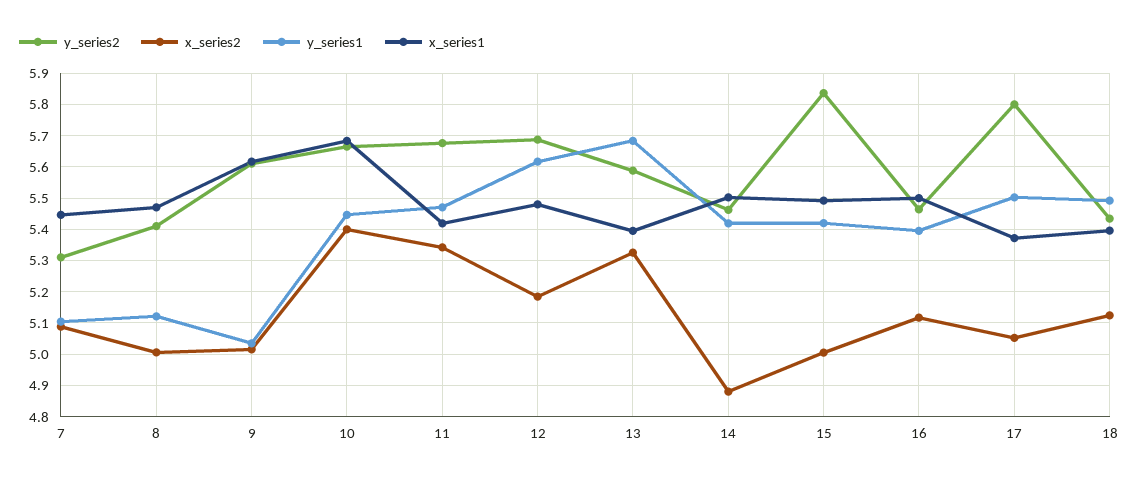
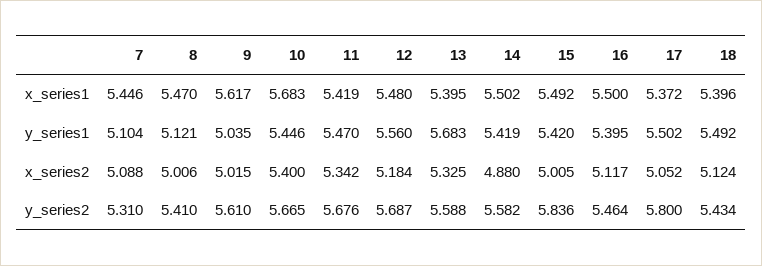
  {
    "y_series2": {
      "7": 5.31,
      "8": 5.41,
      "9": 5.61,
      "10": 5.665,
      "11": 5.676,
      "12": 5.687,
      "13": 5.588,
-     "14": 5.46,
+     "14": 5.582,
      "15": 5.836,
      "16": 5.464,
      "17": 5.8,
      "18": 5.434
    },
    "x_series2": {
      "7": 5.088,
      "8": 5.006,
      "9": 5.015,
      "10": 5.4,
      "11": 5.342,
      "12": 5.184,
      "13": 5.325,
      "14": 4.88,
      "15": 5.005,
      "16": 5.117,
      "17": 5.052,
      "18": 5.124
    },
    "y_series1": {
      "7": 5.104,
      "8": 5.121,
      "9": 5.035,
      "10": 5.446,
      "11": 5.47,
-     "12": 5.62,
+     "12": 5.56,
      "13": 5.683,
      "14": 5.419,
      "15": 5.42,
      "16": 5.395,
      "17": 5.502,
      "18": 5.492
    },
    "x_series1": {
      "7": 5.446,
      "8": 5.47,
      "9": 5.617,
      "10": 5.683,
      "11": 5.419,
      "12": 5.48,
      "13": 5.395,
      "14": 5.502,
      "15": 5.492,
      "16": 5.5,
      "17": 5.372,
      "18": 5.396
    }
  }

